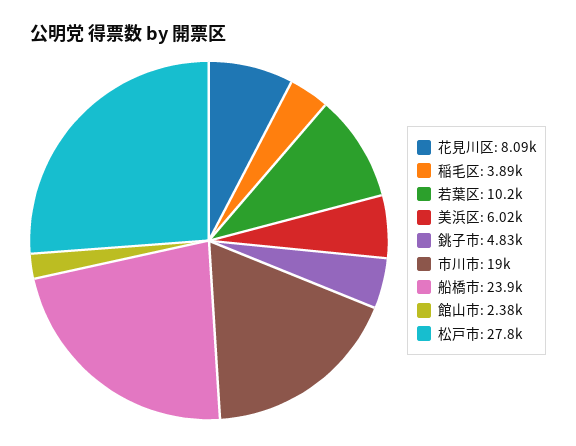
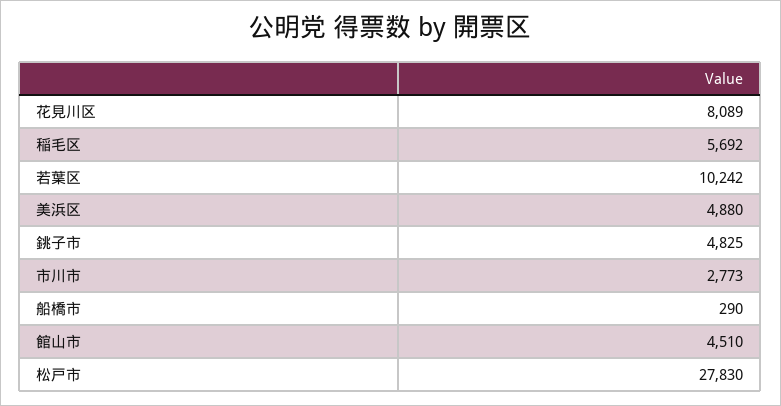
  {
    "花見川区": 8089,
-   "稲毛区": 3890,
+   "稲毛区": 5692,
    "若葉区": 10242,
-   "美浜区": 6020,
+   "美浜区": 4880,
    "銚子市": 4825,
-   "市川市": 19000,
+   "市川市": 2773,
-   "船橋市": 23900,
+   "船橋市": 290,
-   "館山市": 2380,
+   "館山市": 4510,
    "松戸市": 27830
  }

